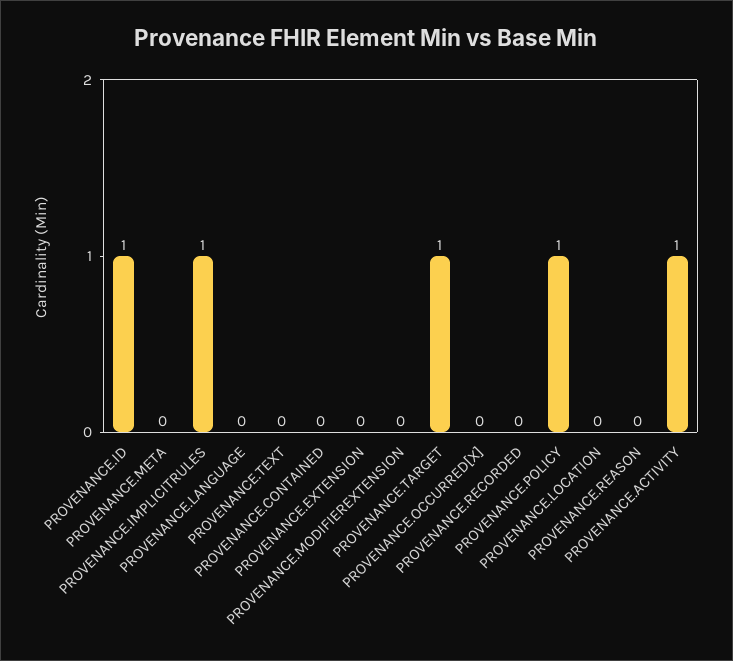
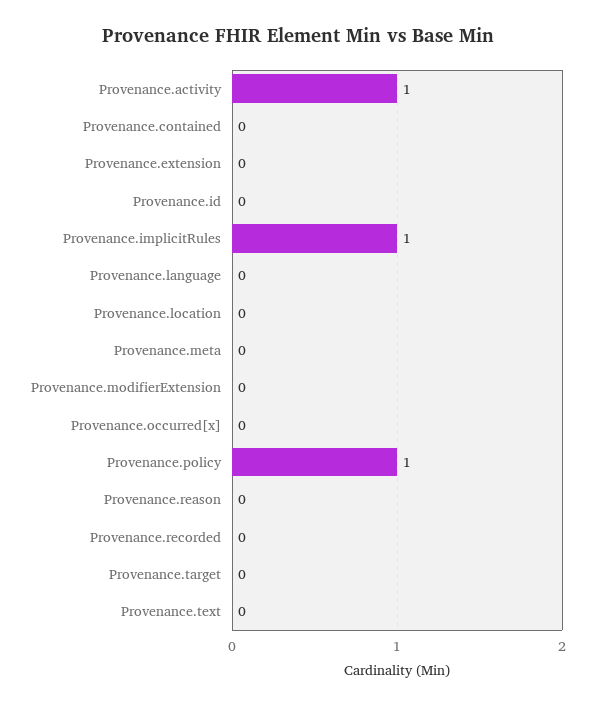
  {
-   "PROVENANCE.ID": 1,
+   "PROVENANCE.ID": 0,
    "PROVENANCE.META": 0,
    "PROVENANCE.IMPLICITRULES": 1,
    "PROVENANCE.LANGUAGE": 0,
    "PROVENANCE.TEXT": 0,
    "PROVENANCE.CONTAINED": 0,
    "PROVENANCE.EXTENSION": 0,
    "PROVENANCE.MODIFIEREXTENSION": 0,
-   "PROVENANCE.TARGET": 1,
+   "PROVENANCE.TARGET": 0,
    "PROVENANCE.OCCURRED[X]": 0,
    "PROVENANCE.RECORDED": 0,
    "PROVENANCE.POLICY": 1,
    "PROVENANCE.LOCATION": 0,
    "PROVENANCE.REASON": 0,
    "PROVENANCE.ACTIVITY": 1
  }

